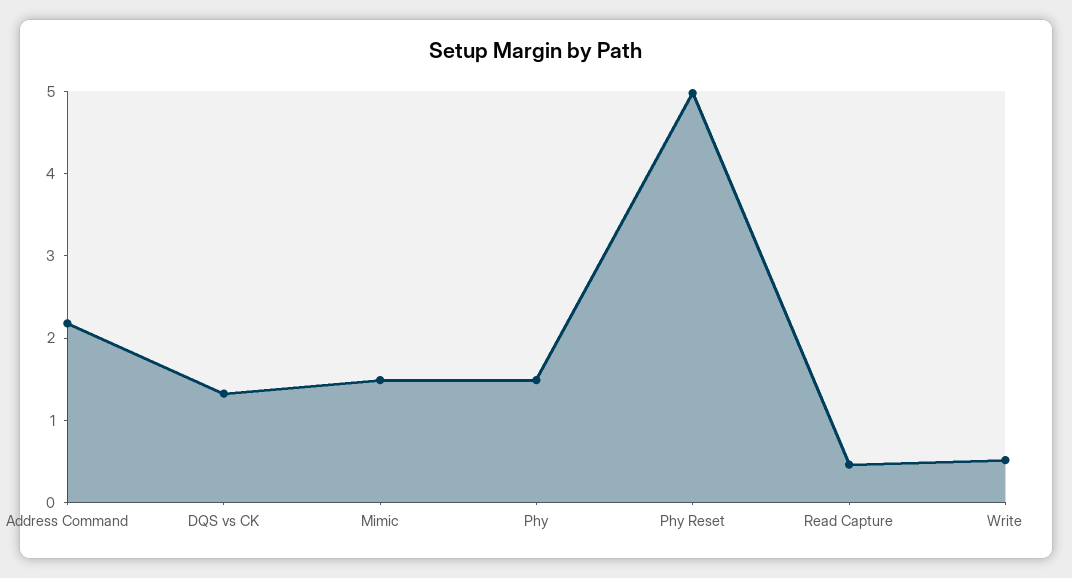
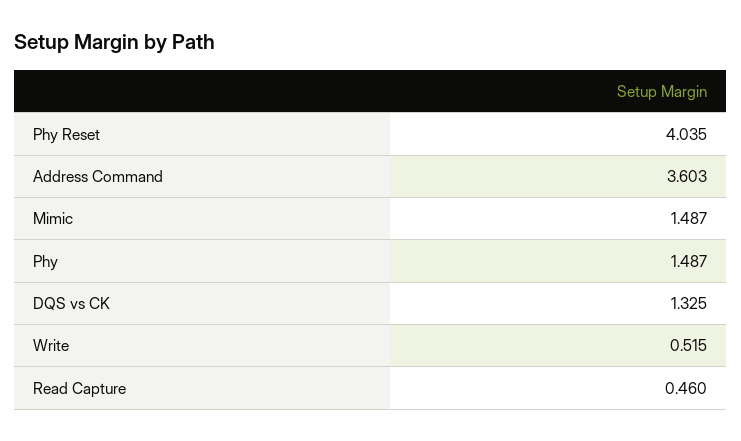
  {
-   "Address Command": 2.2,
+   "Address Command": 3.603,
    "DQS vs CK": 1.325,
    "Mimic": 1.487,
    "Phy": 1.487,
-   "Phy Reset": 5,
+   "Phy Reset": 4.035,
    "Read Capture": 0.46,
    "Write": 0.515
  }

